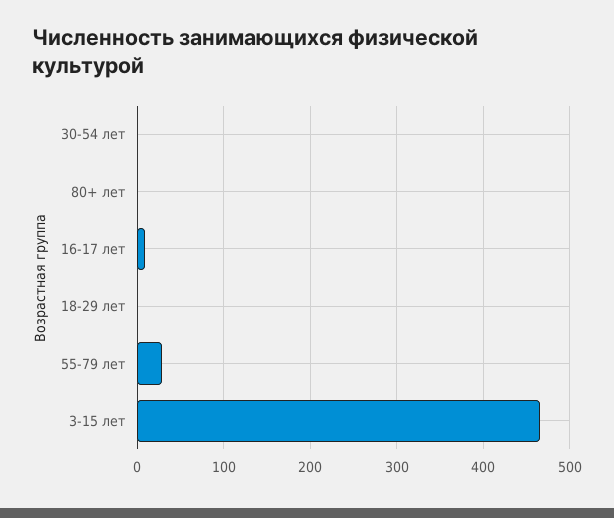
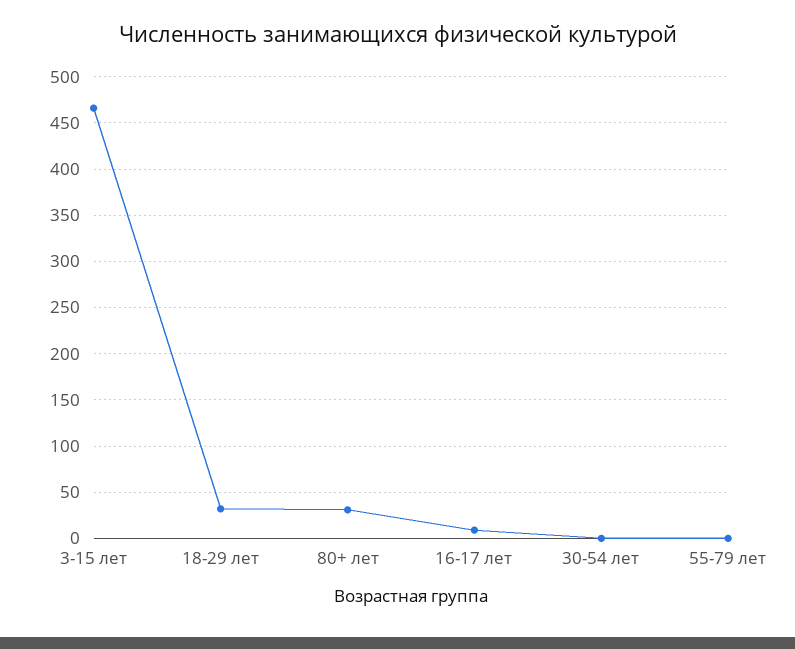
  {
    "30-54 лет": 0,
-   "80+ лет": 0,
+   "80+ лет": 30,
    "16-17 лет": 10,
-   "18-29 лет": 0,
+   "18-29 лет": 30,
-   "55-79 лет": 30,
+   "55-79 лет": 0,
    "3-15 лет": 470
  }

